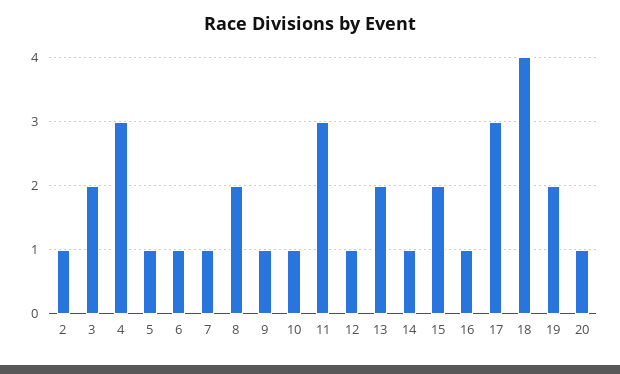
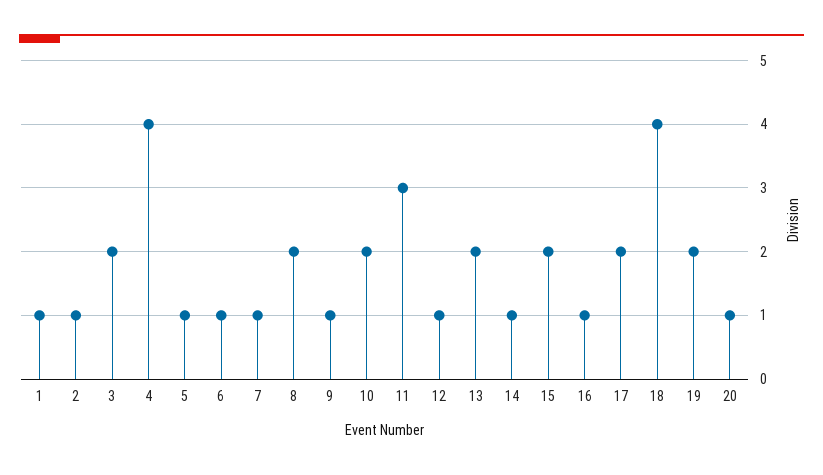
  {
    "2": 1,
    "3": 2,
-   "4": 3,
+   "4": 4,
    "5": 1,
    "6": 1,
    "7": 1,
    "8": 2,
    "9": 1,
-   "10": 1,
+   "10": 2,
    "11": 3,
    "12": 1,
    "13": 2,
    "14": 1,
    "15": 2,
    "16": 1,
-   "17": 3,
+   "17": 2,
    "18": 4,
    "19": 2,
-   "20": 1
+   "20": 1,
+   "1": 1
  }

